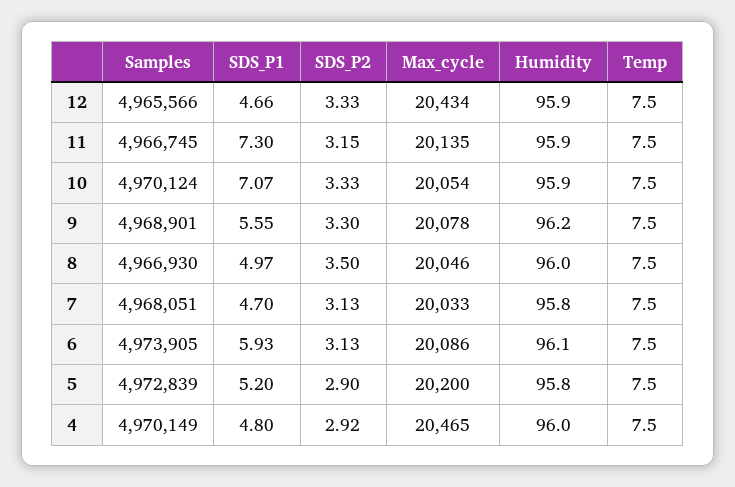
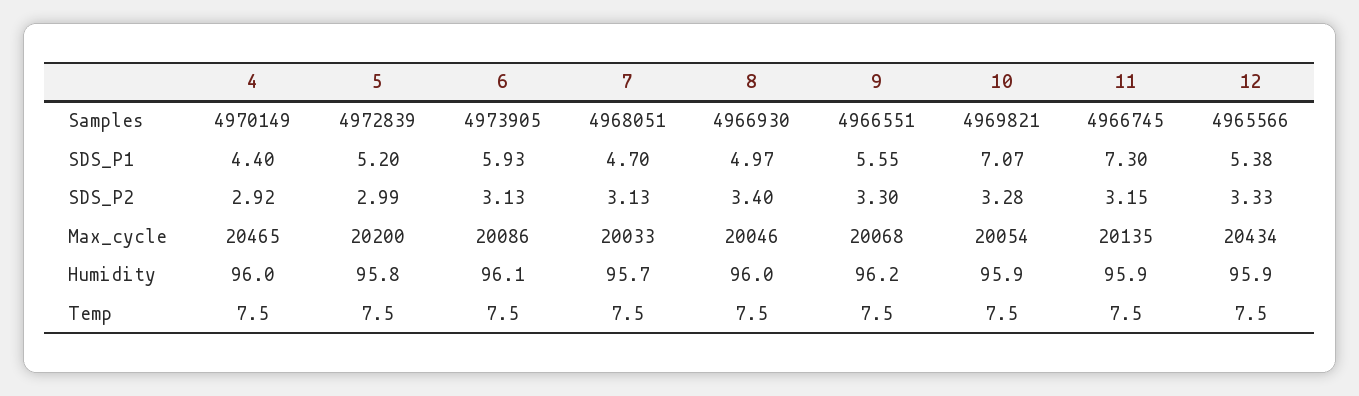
  {
    "Samples": {
      "12": 4965566,
      "11": 4966745,
-     "10": 4970124,
+     "10": 4969821,
-     "9": 4968901,
+     "9": 4966551,
      "8": 4966930,
      "7": 4968051,
      "6": 4973905,
      "5": 4972839,
      "4": 4970149
    },
    "SDS_P1": {
-     "12": 4.66,
+     "12": 5.38,
      "11": 7.3,
      "10": 7.07,
      "9": 5.55,
      "8": 4.97,
      "7": 4.7,
      "6": 5.93,
      "5": 5.2,
-     "4": 4.8
+     "4": 4.4
    },
    "SDS_P2": {
      "12": 3.33,
      "11": 3.15,
-     "10": 3.33,
+     "10": 3.28,
      "9": 3.3,
-     "8": 3.5,
+     "8": 3.4,
      "7": 3.13,
      "6": 3.13,
-     "5": 2.9,
+     "5": 2.99,
      "4": 2.92
    },
    "Max_cycle": {
      "12": 20434,
      "11": 20135,
      "10": 20054,
-     "9": 20078,
+     "9": 20068,
      "8": 20046,
      "7": 20033,
      "6": 20086,
      "5": 20200,
      "4": 20465
    },
    "Humidity": {
      "12": 95.9,
      "11": 95.9,
      "10": 95.9,
      "9": 96.2,
      "8": 96,
-     "7": 95.8,
+     "7": 95.7,
      "6": 96.1,
      "5": 95.8,
      "4": 96
    },
    "Temp": {
      "12": 7.5,
      "11": 7.5,
      "10": 7.5,
      "9": 7.5,
      "8": 7.5,
      "7": 7.5,
      "6": 7.5,
      "5": 7.5,
      "4": 7.5
    }
  }

